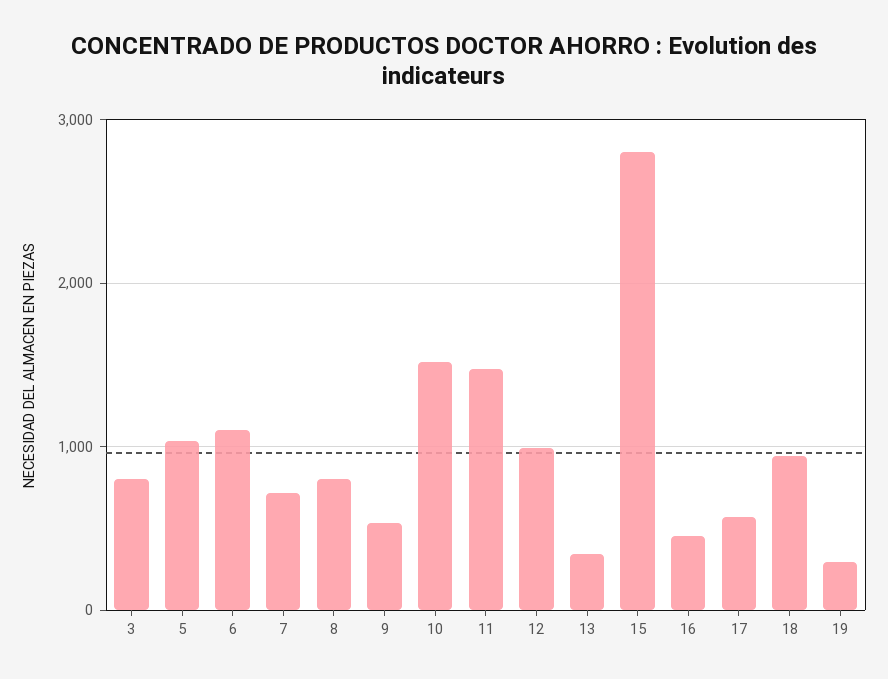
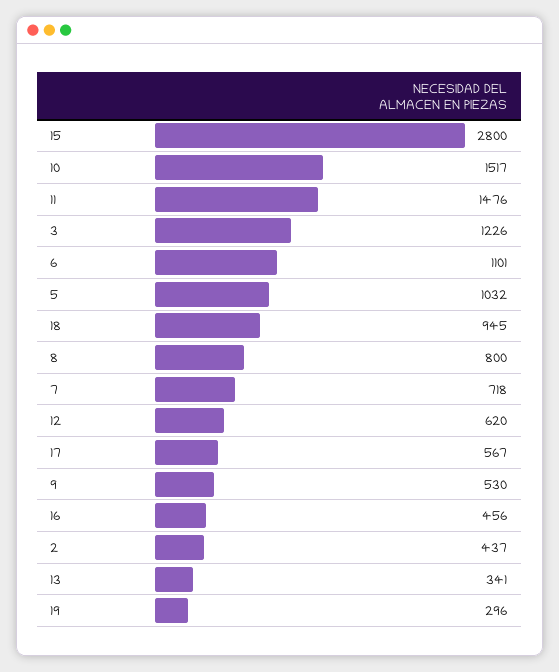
  {
-   "3": 800,
+   "3": 1226,
    "5": 1032,
    "6": 1101,
    "7": 718,
    "8": 800,
    "9": 530,
    "10": 1517,
    "11": 1476,
-   "12": 1000,
+   "12": 620,
    "13": 341,
    "15": 2800,
    "16": 456,
    "17": 567,
    "18": 945,
-   "19": 296
+   "19": 296,
+   "2": 437
  }

